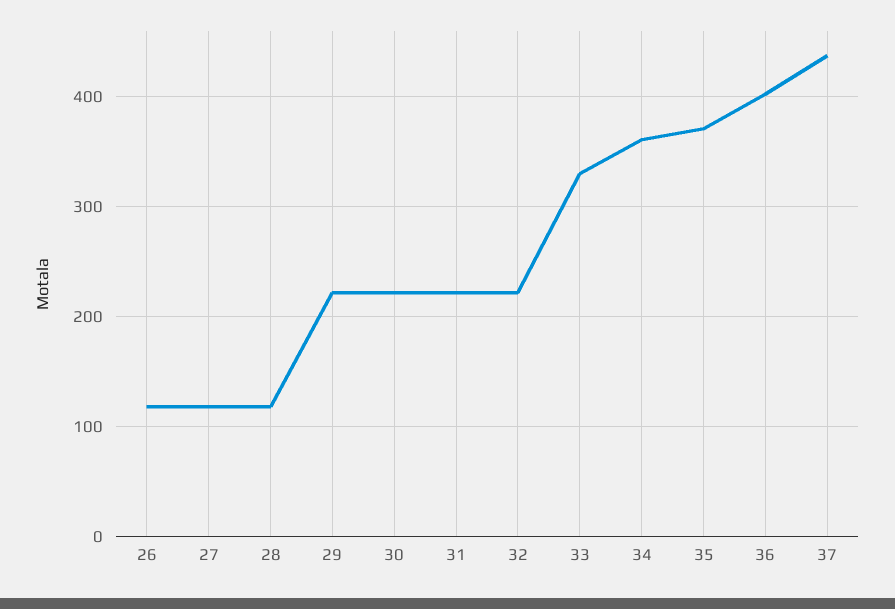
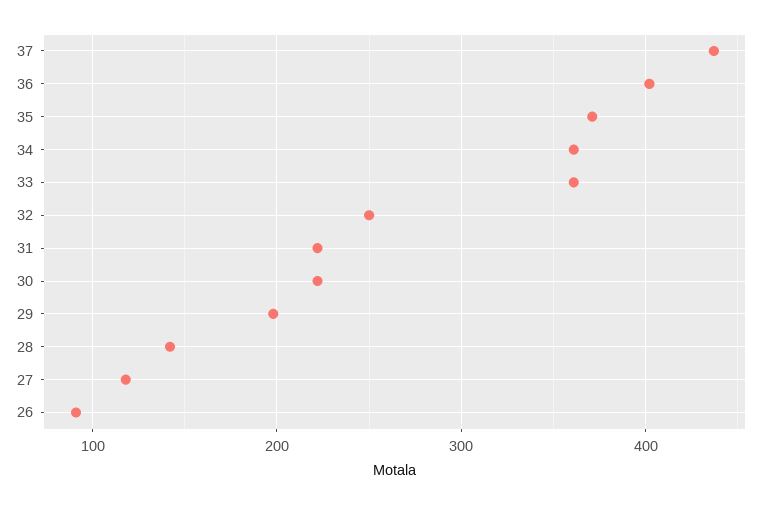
  {
-   "26": 120,
+   "26": 90,
    "27": 120,
-   "28": 120,
+   "28": 140,
-   "29": 220,
+   "29": 200,
    "30": 220,
    "31": 220,
-   "32": 220,
+   "32": 250,
-   "33": 330,
+   "33": 360,
    "34": 360,
    "35": 370,
    "36": 400,
    "37": 440
  }

